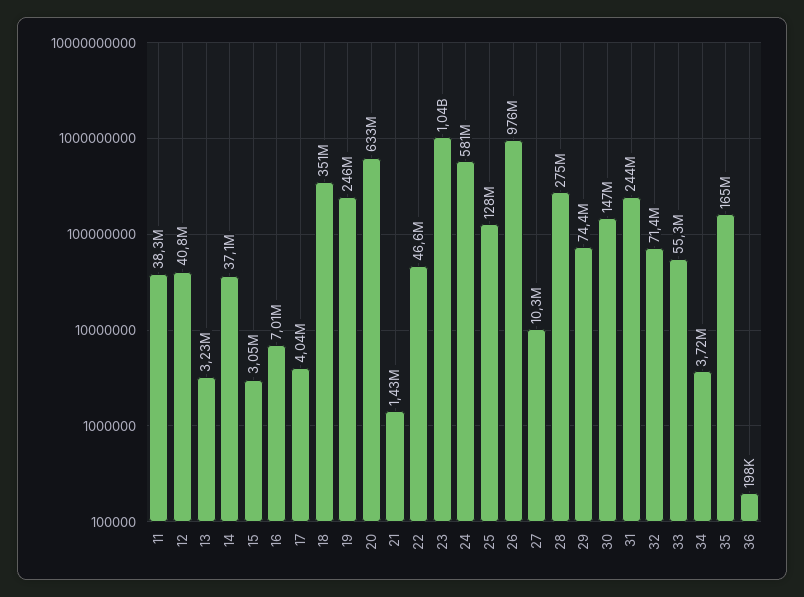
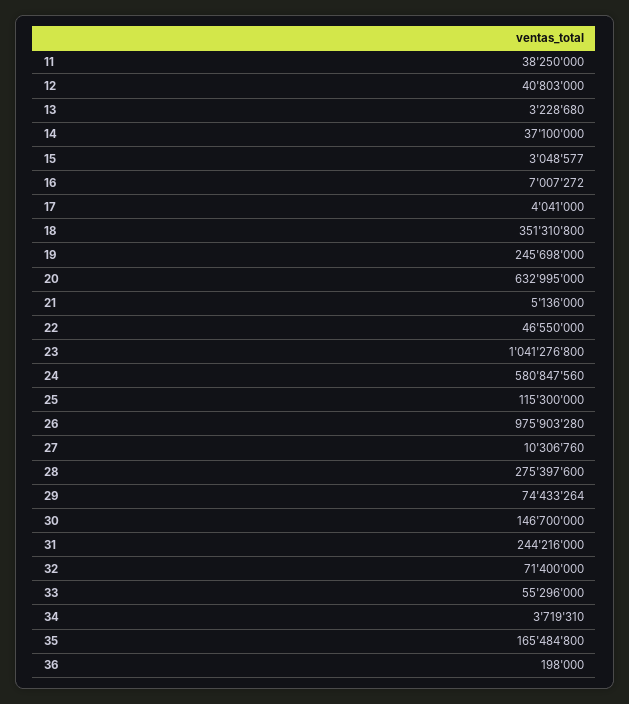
  {
    "11": 38250000,
    "12": 40803000,
    "13": 3228680,
    "14": 37100000,
    "15": 3048577,
    "16": 7007272,
    "17": 4041000,
    "18": 351310800,
    "19": 245698000,
    "20": 632995000,
-   "21": 1430000,
+   "21": 5136000,
    "22": 46550000,
    "23": 1041276800,
    "24": 580847560,
-   "25": 128000000,
+   "25": 115300000,
    "26": 975903280,
    "27": 10306760,
    "28": 275397600,
    "29": 74433264,
    "30": 146700000,
    "31": 244216000,
    "32": 71400000,
    "33": 55296000,
    "34": 3719310,
    "35": 165484800,
    "36": 198000
  }

